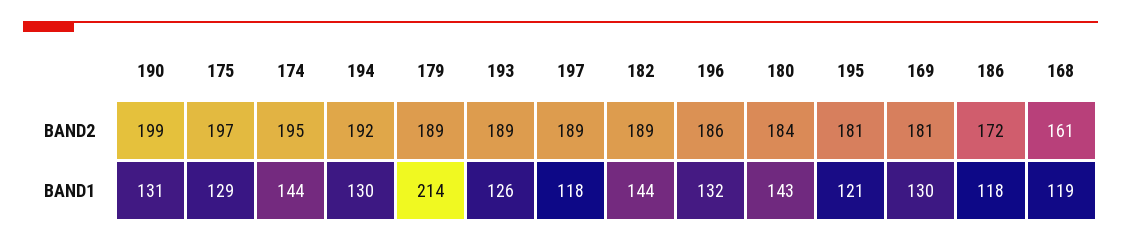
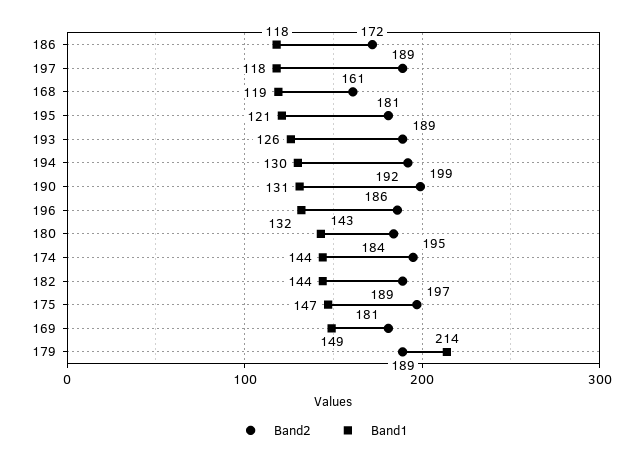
  {
    "BAND2": {
      "190": 199,
      "175": 197,
      "174": 195,
      "194": 192,
      "179": 189,
      "193": 189,
      "197": 189,
      "182": 189,
      "196": 186,
      "180": 184,
      "195": 181,
      "169": 181,
      "186": 172,
      "168": 161
    },
    "BAND1": {
      "190": 131,
-     "175": 129,
+     "175": 147,
      "174": 144,
      "194": 130,
      "179": 214,
      "193": 126,
      "197": 118,
      "182": 144,
      "196": 132,
      "180": 143,
      "195": 121,
-     "169": 130,
+     "169": 149,
      "186": 118,
      "168": 119
    }
  }

